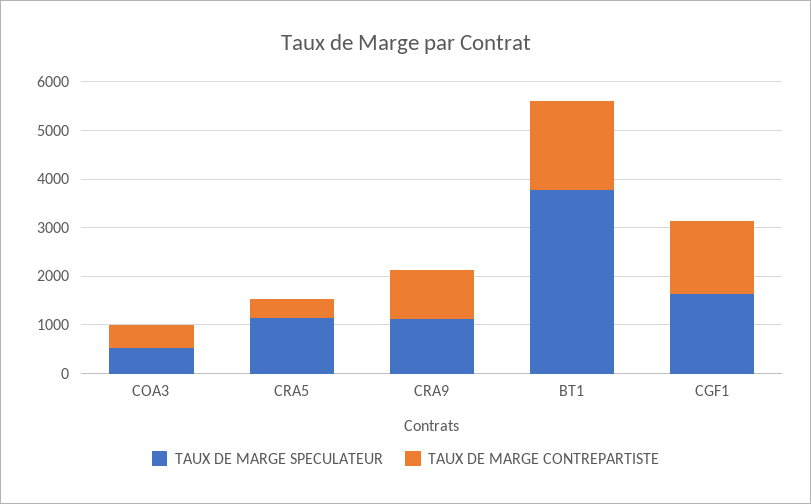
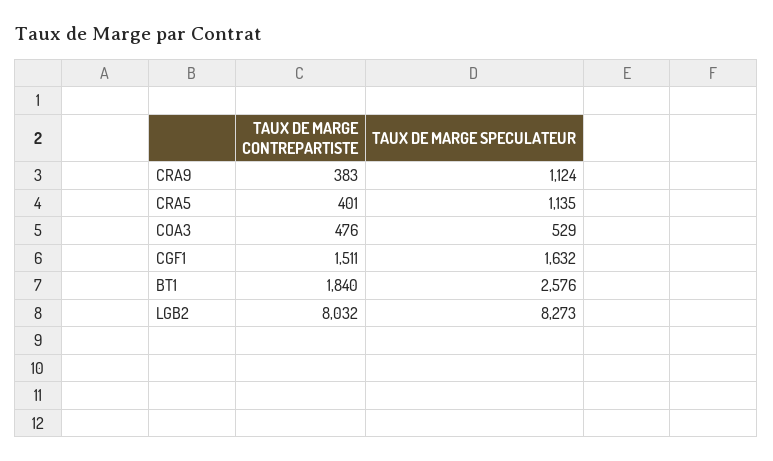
  {
    "TAUX DE MARGE SPECULATEUR": {
      "COA3": 529,
      "CRA5": 1135,
      "CRA9": 1124,
-     "BT1": 3800,
+     "BT1": 2576,
-     "CGF1": 1632
+     "CGF1": 1632,
+     "LGB2": 8273
    },
    "TAUX DE MARGE CONTREPARTISTE": {
      "COA3": 476,
      "CRA5": 401,
-     "CRA9": 1000,
+     "CRA9": 383,
      "BT1": 1840,
-     "CGF1": 1511
+     "CGF1": 1511,
+     "LGB2": 8032
    }
  }

